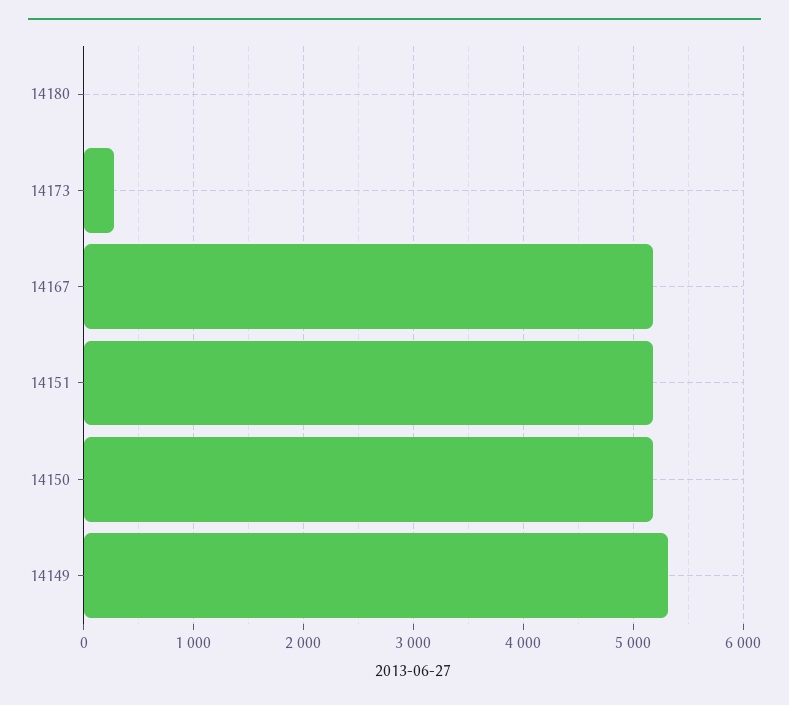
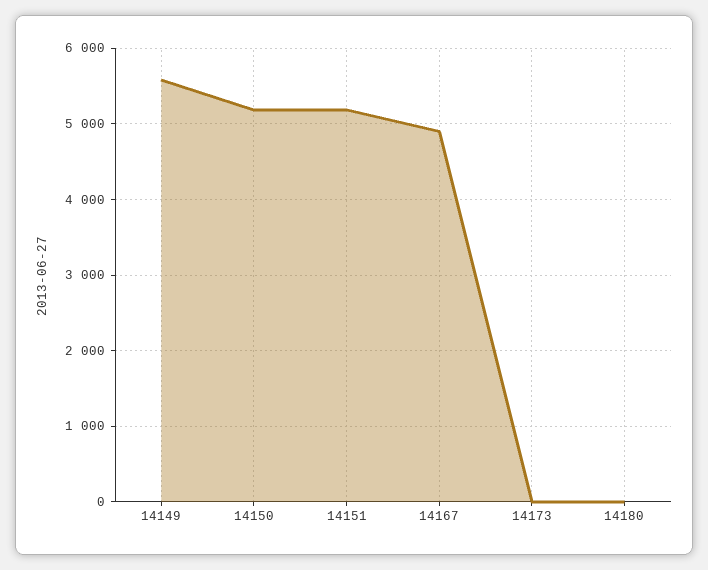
  {
    "14180": 0,
-   "14173": 300,
+   "14173": 0,
-   "14167": 5200,
+   "14167": 4900,
    "14151": 5200,
    "14150": 5200,
-   "14149": 5300
+   "14149": 5600
  }

